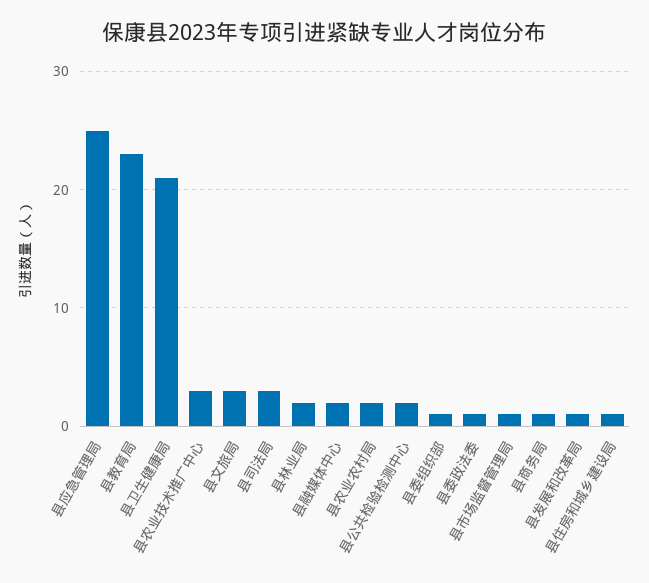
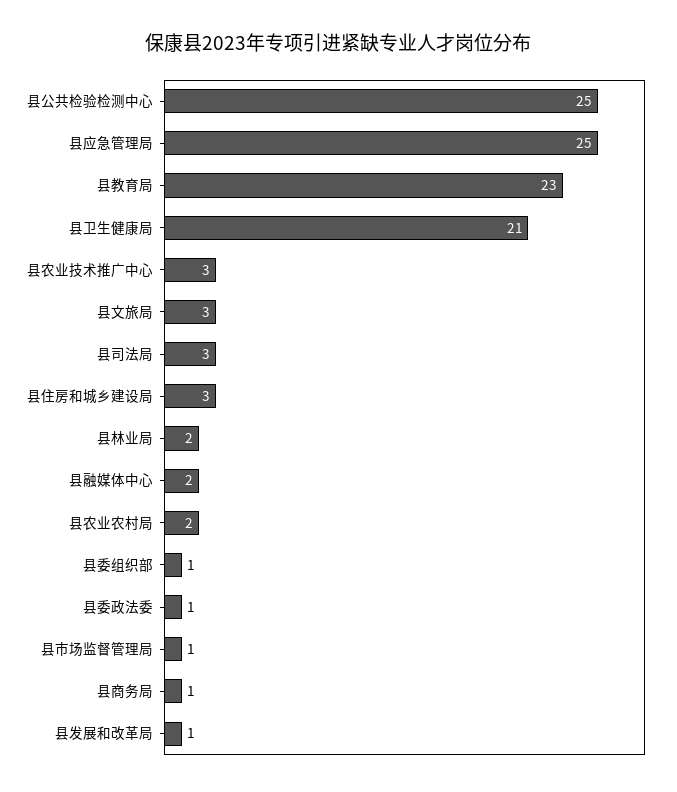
  {
    "县应急管理局": 25,
    "县教育局": 23,
    "县卫生健康局": 21,
    "县农业技术推广中心": 3,
    "县文旅局": 3,
    "县司法局": 3,
    "县林业局": 2,
    "县融媒体中心": 2,
    "县农业农村局": 2,
-   "县公共检验检测中心": 2,
+   "县公共检验检测中心": 25,
    "县委组织部": 1,
    "县委政法委": 1,
    "县市场监督管理局": 1,
    "县商务局": 1,
    "县发展和改革局": 1,
-   "县住房和城乡建设局": 1
+   "县住房和城乡建设局": 3
  }

